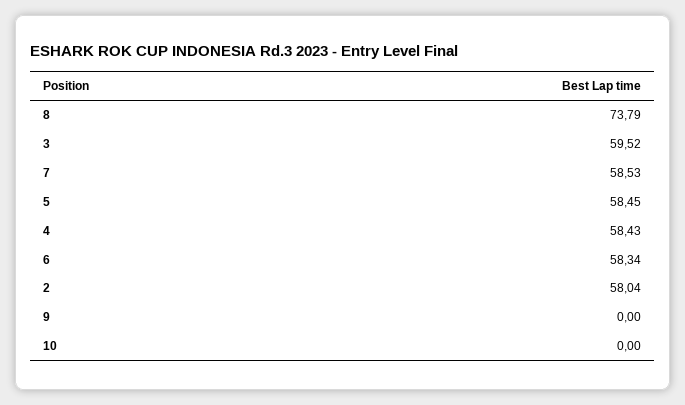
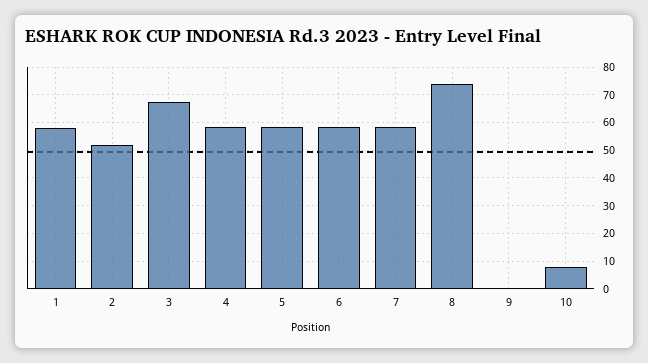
  {
    "8": 73.79,
-   "3": 59.52,
+   "3": 67.5,
    "7": 58.53,
    "5": 58.45,
    "4": 58.43,
    "6": 58.34,
-   "2": 58.04,
+   "2": 52.5,
    "9": 0,
-   "10": 0
+   "10": 7.5,
+   "1": 57.5
  }

